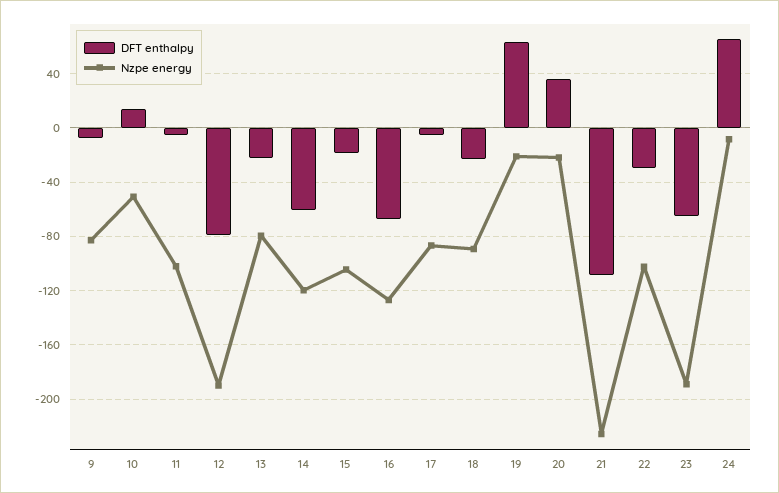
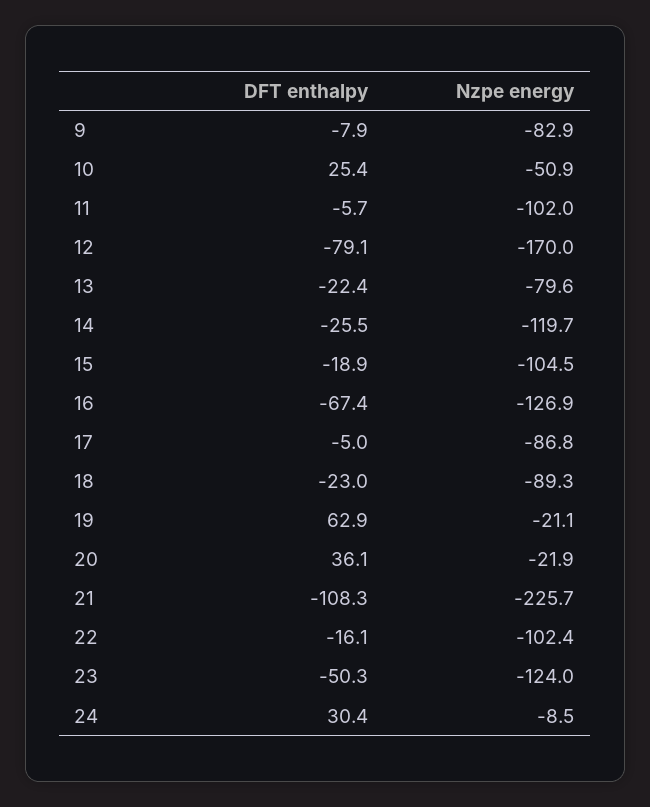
  {
    "DFT enthalpy": {
      "9": -7.9,
-     "10": 15,
+     "10": 25.4,
      "11": -5.7,
      "12": -79.1,
      "13": -22.4,
-     "14": -60,
+     "14": -25.5,
      "15": -18.9,
      "16": -67.4,
      "17": -5,
      "18": -23,
      "19": 62.9,
      "20": 36.1,
      "21": -108.3,
-     "22": -30,
+     "22": -16.1,
-     "23": -65,
+     "23": -50.3,
-     "24": 65
+     "24": 30.4
    },
    "Nzpe energy": {
      "9": -82.9,
      "10": -50.9,
      "11": -102,
-     "12": -190,
+     "12": -170,
      "13": -79.6,
      "14": -119.7,
      "15": -104.5,
      "16": -126.9,
      "17": -86.8,
      "18": -89.3,
      "19": -21.1,
      "20": -21.9,
      "21": -225.7,
      "22": -102.4,
-     "23": -190,
+     "23": -124,
      "24": -8.5
    }
  }

